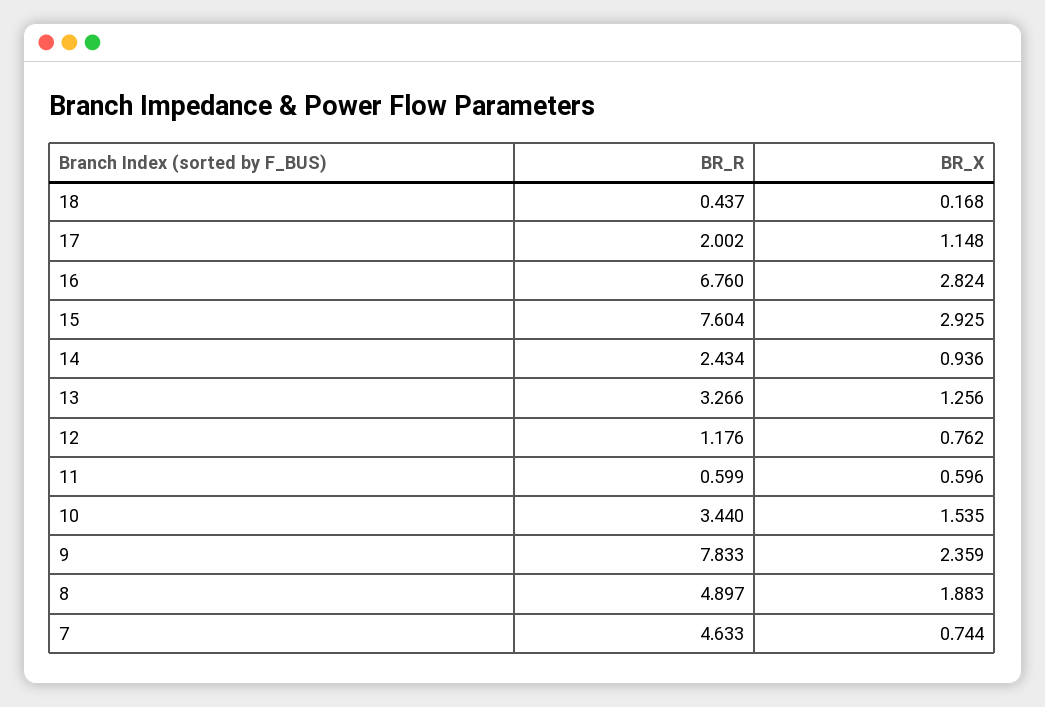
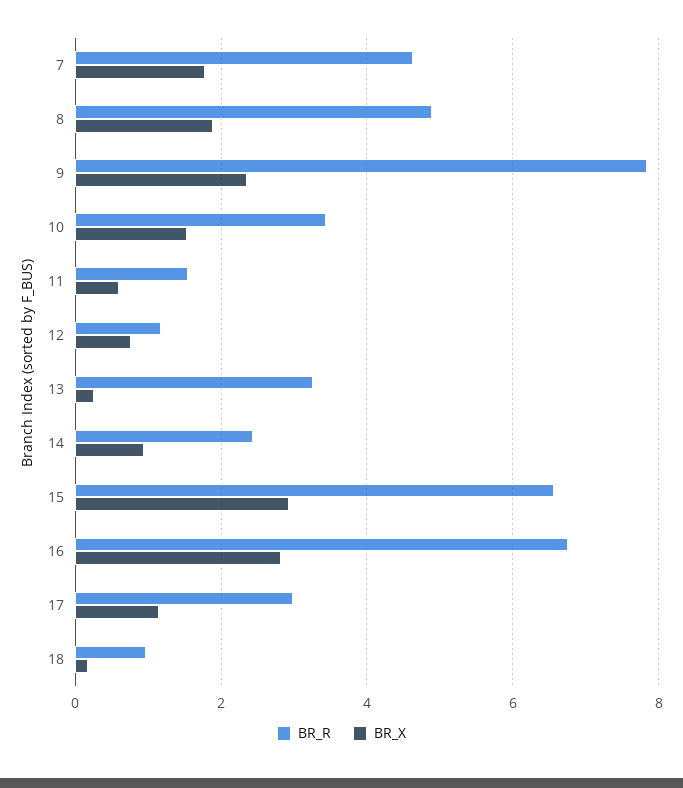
  {
    "BR_R": {
-     "18": 0.437,
+     "18": 1,
-     "17": 2.002,
+     "17": 3,
      "16": 6.76,
-     "15": 7.604,
+     "15": 6.6,
      "14": 2.434,
      "13": 3.266,
      "12": 1.176,
-     "11": 0.599,
+     "11": 1.6,
      "10": 3.44,
      "9": 7.833,
      "8": 4.897,
      "7": 4.633
    },
    "BR_X": {
      "18": 0.168,
      "17": 1.148,
      "16": 2.824,
      "15": 2.925,
      "14": 0.936,
-     "13": 1.256,
+     "13": 0.2,
      "12": 0.762,
      "11": 0.596,
      "10": 1.535,
      "9": 2.359,
      "8": 1.883,
-     "7": 0.744
+     "7": 1.8
    }
  }

